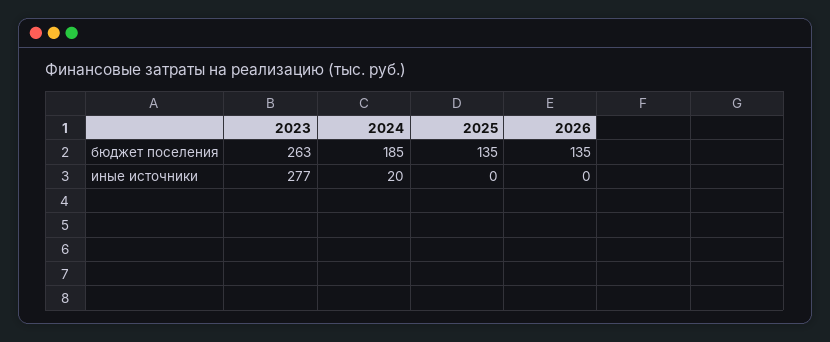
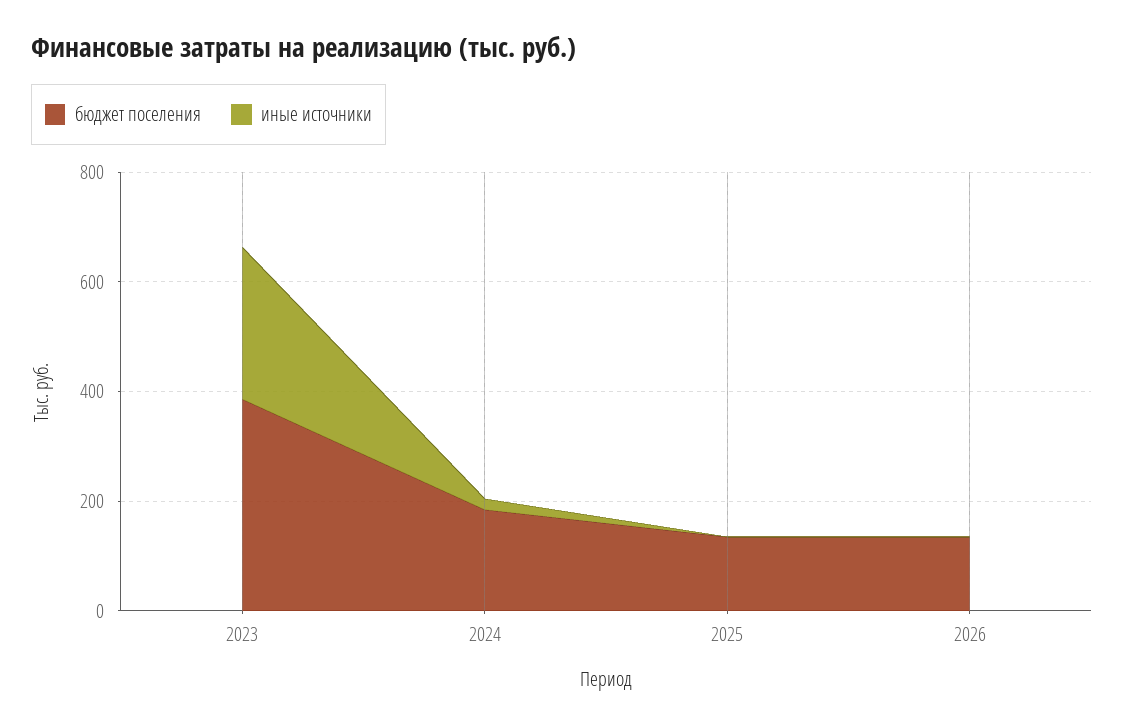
  {
    "бюджет поселения": {
-     "2023": 263,
+     "2023": 400,
      "2024": 185,
      "2025": 135,
      "2026": 135
    },
    "иные источники": {
      "2023": 277,
      "2024": 20,
      "2025": 0,
      "2026": 0
    }
  }

